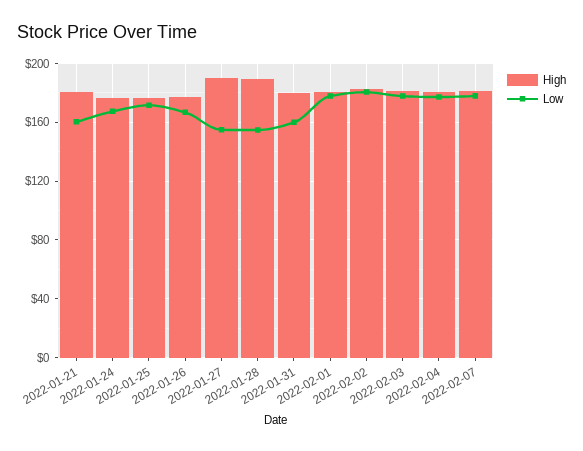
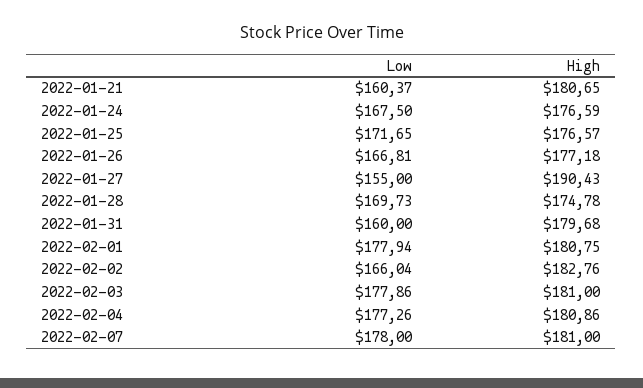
  {
    "High": {
      "2022-01-21": 180.65,
      "2022-01-24": 176.59,
      "2022-01-25": 176.57,
      "2022-01-26": 177.18,
      "2022-01-27": 190.43,
-     "2022-01-28": 190,
+     "2022-01-28": 174.78,
      "2022-01-31": 179.68,
      "2022-02-01": 180.75,
      "2022-02-02": 182.76,
      "2022-02-03": 181,
      "2022-02-04": 180.86,
      "2022-02-07": 181
    },
    "Low": {
      "2022-01-21": 160.37,
      "2022-01-24": 167.5,
      "2022-01-25": 171.65,
      "2022-01-26": 166.81,
      "2022-01-27": 155,
-     "2022-01-28": 155,
+     "2022-01-28": 169.73,
      "2022-01-31": 160,
      "2022-02-01": 177.94,
-     "2022-02-02": 180,
+     "2022-02-02": 166.04,
      "2022-02-03": 177.86,
      "2022-02-04": 177.26,
      "2022-02-07": 178
    }
  }

